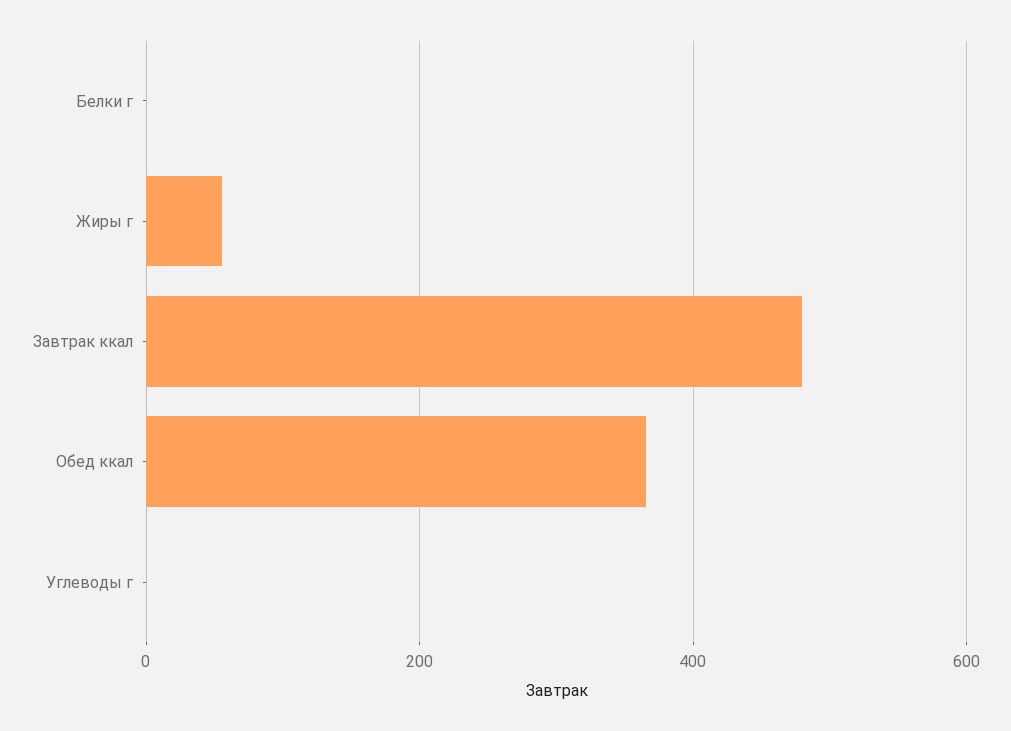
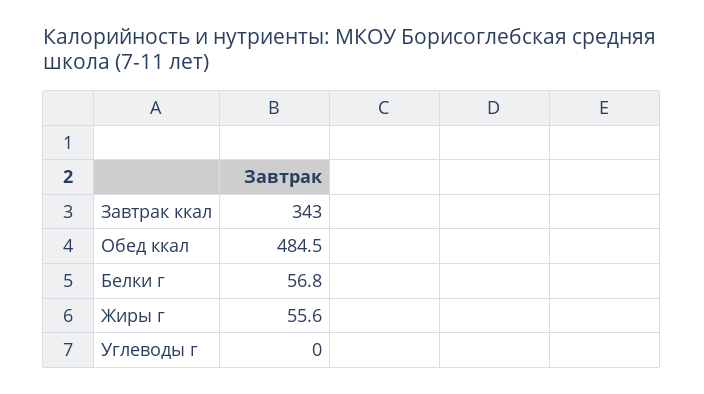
  {
-   "Белки г": 0,
+   "Белки г": 56.8,
    "Жиры г": 55.6,
-   "Завтрак ккал": 480,
+   "Завтрак ккал": 343,
-   "Обед ккал": 360,
+   "Обед ккал": 484.5,
    "Углеводы г": 0
  }

